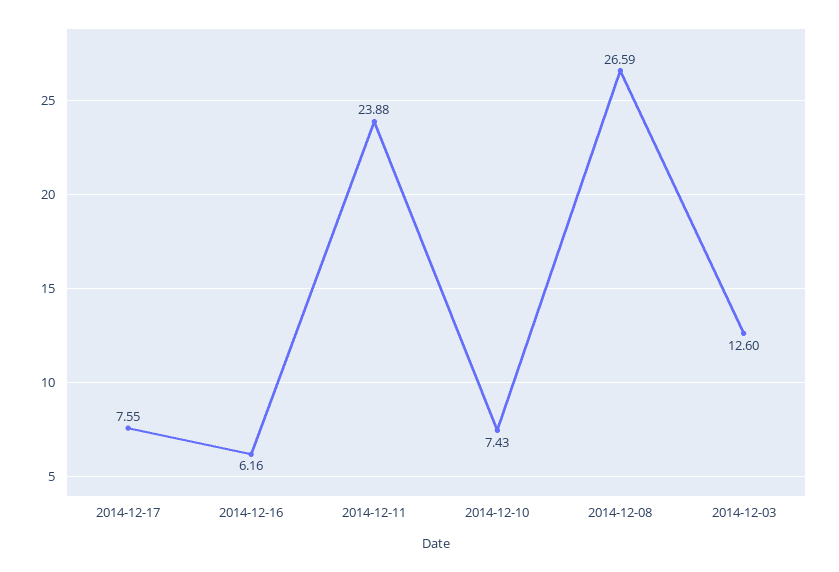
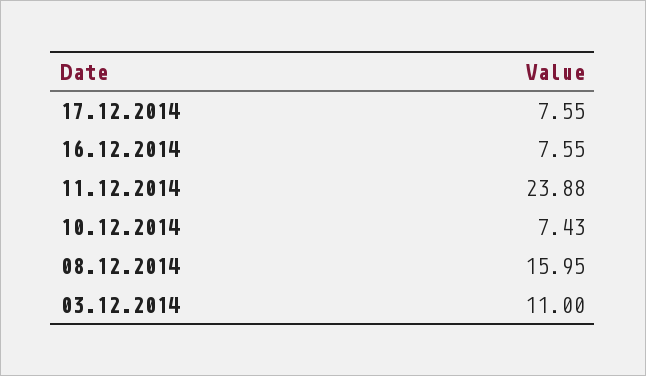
  {
    "2014-12-17": 7.55,
-   "2014-12-16": 6.16,
+   "2014-12-16": 7.55,
    "2014-12-11": 23.88,
    "2014-12-10": 7.43,
-   "2014-12-08": 26.59,
+   "2014-12-08": 15.95,
-   "2014-12-03": 12.6
+   "2014-12-03": 11
  }

